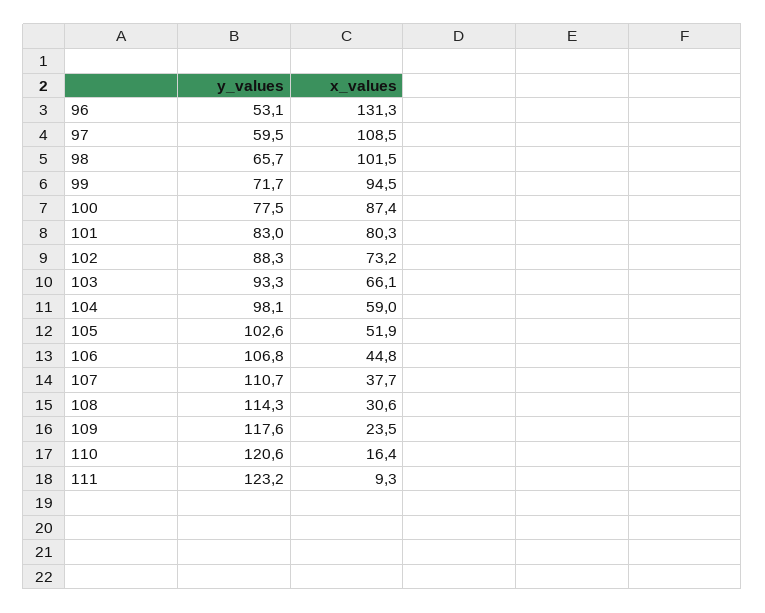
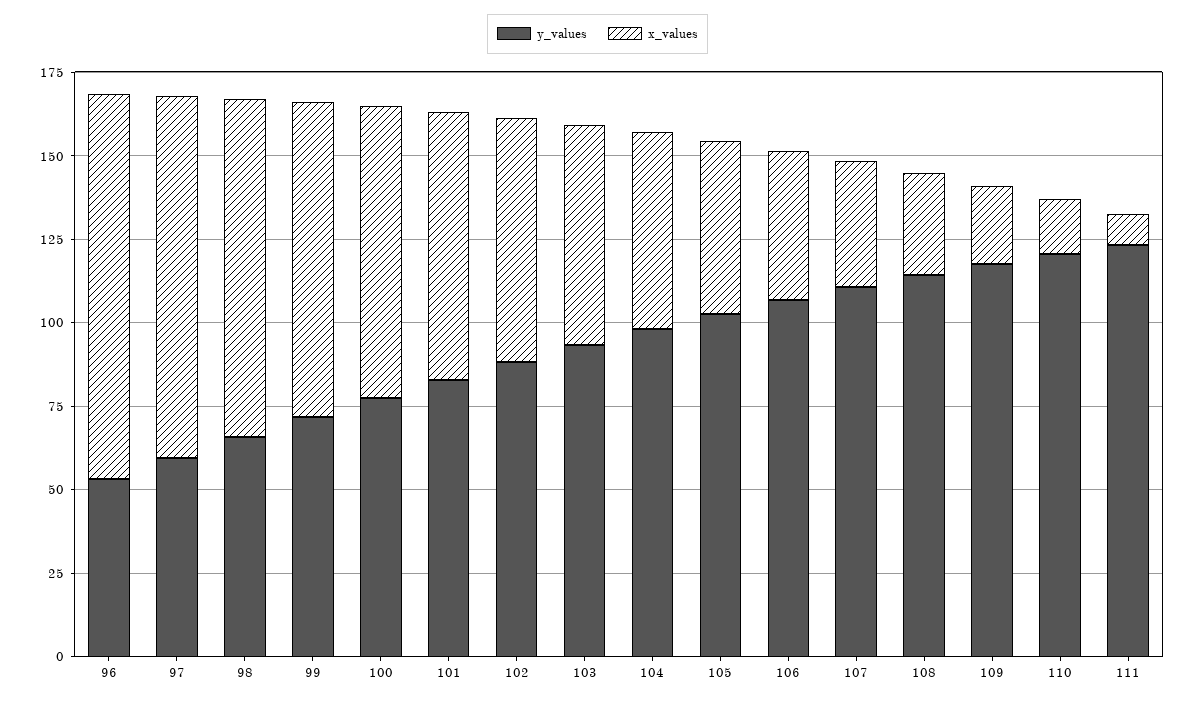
  {
    "y_values": {
      "96": 53.1,
      "97": 59.5,
      "98": 65.7,
      "99": 71.7,
      "100": 77.5,
      "101": 83,
      "102": 88.3,
      "103": 93.3,
      "104": 98.1,
      "105": 102.6,
      "106": 106.8,
      "107": 110.7,
      "108": 114.3,
      "109": 117.6,
      "110": 120.6,
      "111": 123.2
    },
    "x_values": {
-     "96": 131.3,
+     "96": 115,
      "97": 108.5,
      "98": 101.5,
      "99": 94.5,
      "100": 87.4,
      "101": 80.3,
      "102": 73.2,
      "103": 66.1,
      "104": 59,
      "105": 51.9,
      "106": 44.8,
      "107": 37.7,
      "108": 30.6,
      "109": 23.5,
      "110": 16.4,
      "111": 9.3
    }
  }

